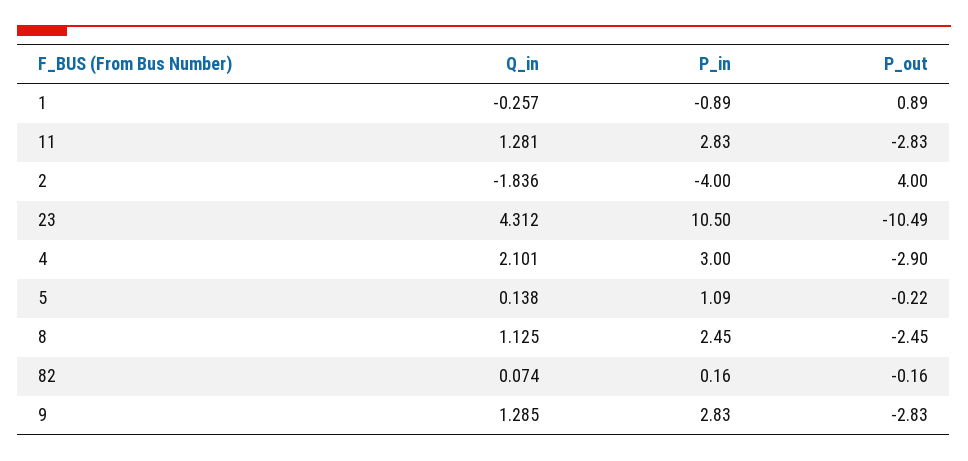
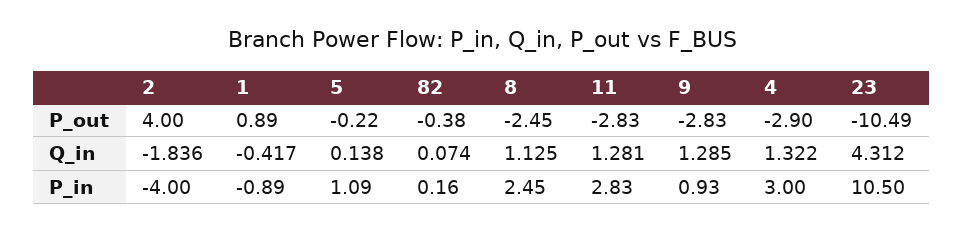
  {
    "Q_in": {
-     "1": -0.257,
+     "1": -0.417,
      "11": 1.281,
      "2": -1.836,
      "23": 4.312,
-     "4": 2.101,
+     "4": 1.322,
      "5": 0.138,
      "8": 1.125,
      "82": 0.074,
      "9": 1.285
    },
    "P_in": {
      "1": -0.89,
      "11": 2.83,
      "2": -4,
      "23": 10.5,
      "4": 3,
      "5": 1.09,
      "8": 2.45,
      "82": 0.16,
-     "9": 2.83
+     "9": 0.93
    },
    "P_out": {
      "1": 0.89,
      "11": -2.83,
      "2": 4,
      "23": -10.49,
      "4": -2.9,
      "5": -0.22,
      "8": -2.45,
-     "82": -0.16,
+     "82": -0.38,
      "9": -2.83
    }
  }

